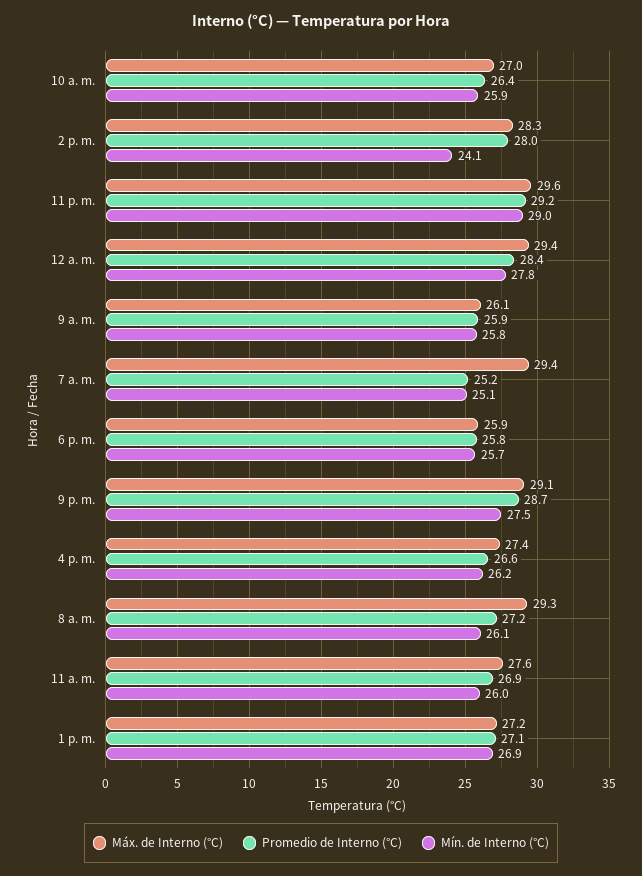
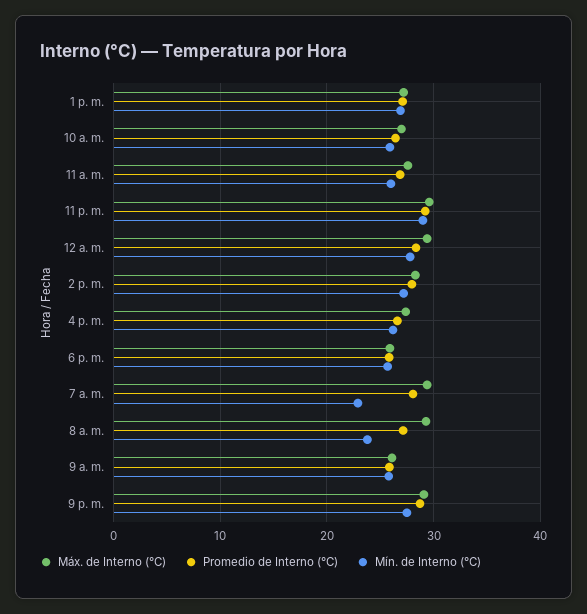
  {
    "Máx. de Interno (°C)": {
      "10 a. m.": 27,
      "2 p. m.": 28.3,
      "11 p. m.": 29.6,
      "12 a. m.": 29.4,
      "9 a. m.": 26.1,
      "7 a. m.": 29.4,
      "6 p. m.": 25.9,
      "9 p. m.": 29.1,
      "4 p. m.": 27.4,
      "8 a. m.": 29.3,
      "11 a. m.": 27.6,
      "1 p. m.": 27.2
    },
    "Promedio de Interno (°C)": {
      "10 a. m.": 26.4,
      "2 p. m.": 28,
      "11 p. m.": 29.2,
      "12 a. m.": 28.4,
      "9 a. m.": 25.9,
-     "7 a. m.": 25.2,
+     "7 a. m.": 28,
      "6 p. m.": 25.8,
      "9 p. m.": 28.7,
      "4 p. m.": 26.6,
      "8 a. m.": 27.2,
      "11 a. m.": 26.9,
      "1 p. m.": 27.1
    },
    "Mín. de Interno (°C)": {
      "10 a. m.": 25.9,
-     "2 p. m.": 24.1,
+     "2 p. m.": 27,
      "11 p. m.": 29,
      "12 a. m.": 27.8,
      "9 a. m.": 25.8,
-     "7 a. m.": 25.1,
+     "7 a. m.": 23,
      "6 p. m.": 25.7,
      "9 p. m.": 27.5,
      "4 p. m.": 26.2,
-     "8 a. m.": 26.1,
+     "8 a. m.": 24,
      "11 a. m.": 26,
      "1 p. m.": 26.9
    }
  }

